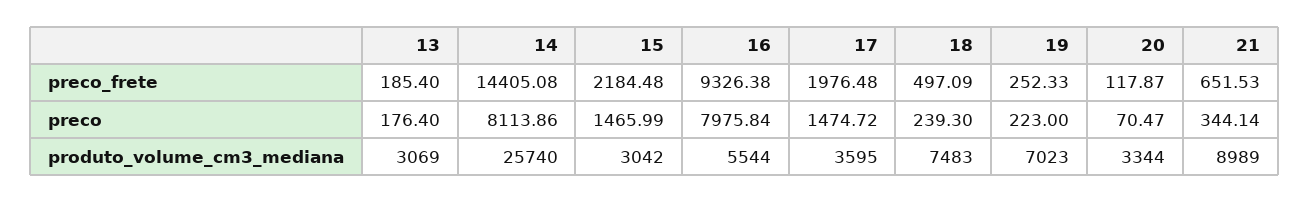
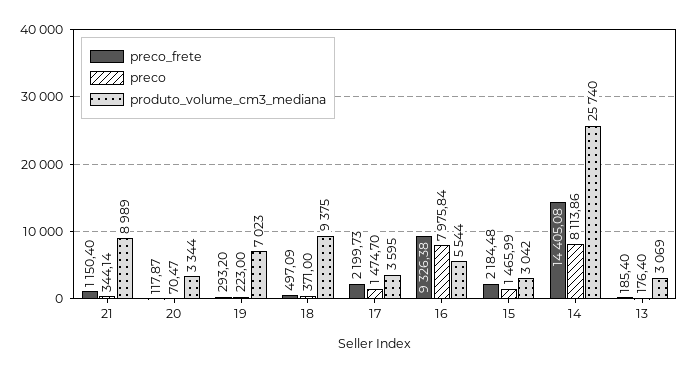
  {
    "preco_frete": {
      "13": 185.4,
      "14": 14405.08,
      "15": 2184.48,
      "16": 9326.38,
-     "17": 1976.48,
+     "17": 2199.73,
      "18": 497.09,
-     "19": 252.33,
+     "19": 293.2,
      "20": 117.87,
-     "21": 651.53
+     "21": 1150.4
    },
    "preco": {
      "13": 176.4,
      "14": 8113.86,
      "15": 1465.99,
      "16": 7975.84,
-     "17": 1474.72,
+     "17": 1474.7,
-     "18": 239.3,
+     "18": 371,
      "19": 223,
      "20": 70.47,
      "21": 344.14
    },
    "produto_volume_cm3_mediana": {
      "13": 3069,
      "14": 25740,
      "15": 3042,
      "16": 5544,
      "17": 3595,
-     "18": 7483,
+     "18": 9375,
      "19": 7023,
      "20": 3344,
      "21": 8989
    }
  }

